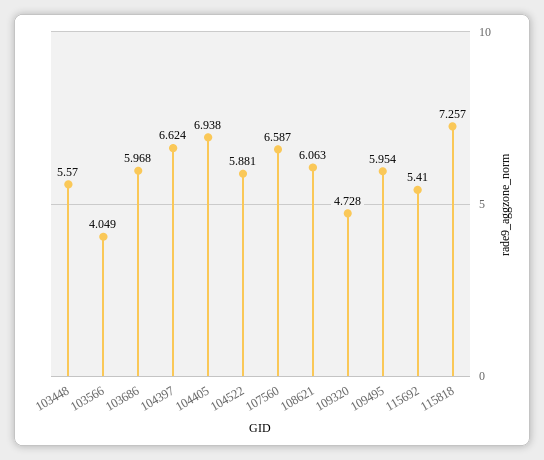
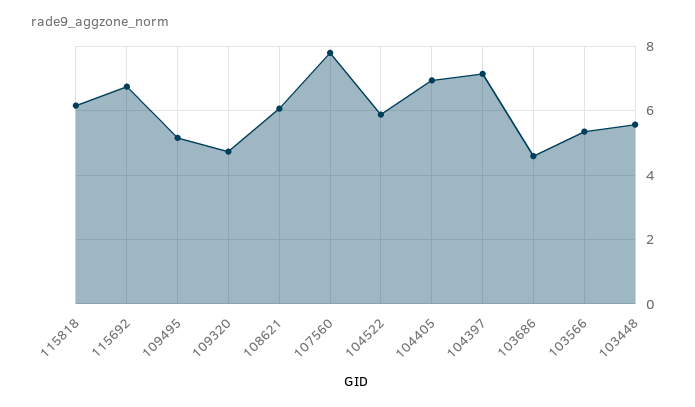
  {
    "103448": 5.57,
-   "103566": 4.049,
+   "103566": 5.4,
-   "103686": 5.968,
+   "103686": 4.6,
-   "104397": 6.624,
+   "104397": 7.2,
    "104405": 6.938,
    "104522": 5.881,
-   "107560": 6.587,
+   "107560": 7.8,
    "108621": 6.063,
    "109320": 4.728,
-   "109495": 5.954,
+   "109495": 5.2,
-   "115692": 5.41,
+   "115692": 6.8,
-   "115818": 7.257
+   "115818": 6.2
  }

